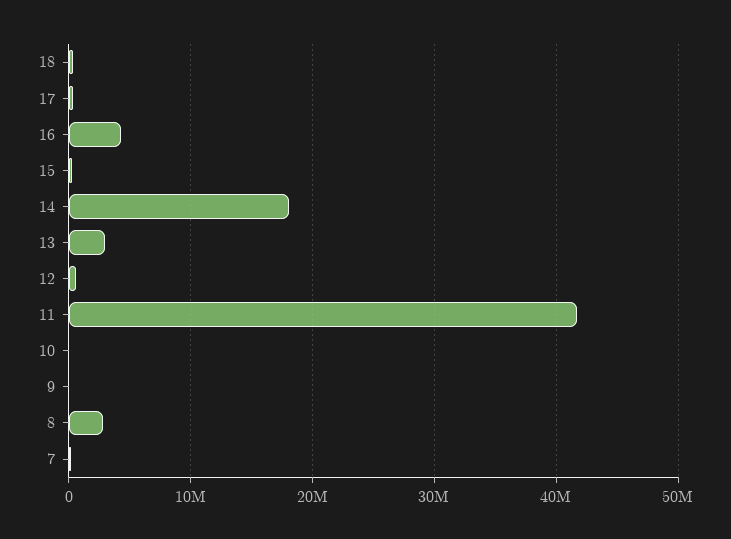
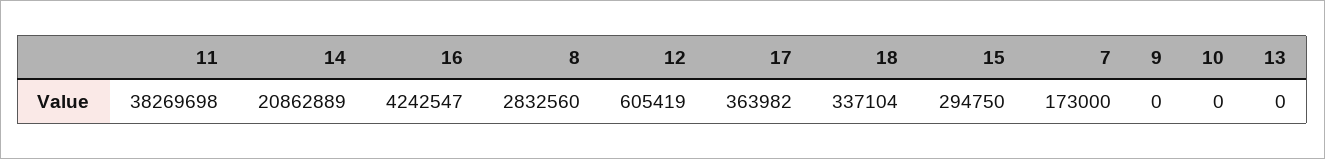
  {
    "18": 337104,
    "17": 363982,
    "16": 4242547,
    "15": 294750,
-   "14": 18000000,
+   "14": 20862889,
-   "13": 3000000,
+   "13": 0,
    "12": 605419,
-   "11": 42000000,
+   "11": 38269698,
    "10": 0,
    "9": 0,
    "8": 2832560,
    "7": 173000
  }

